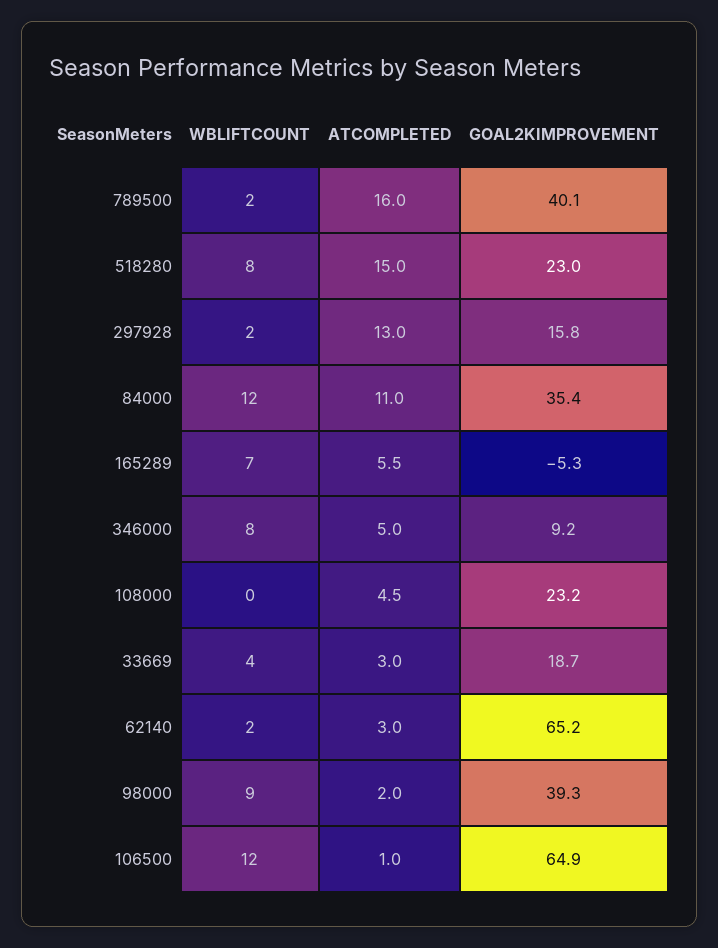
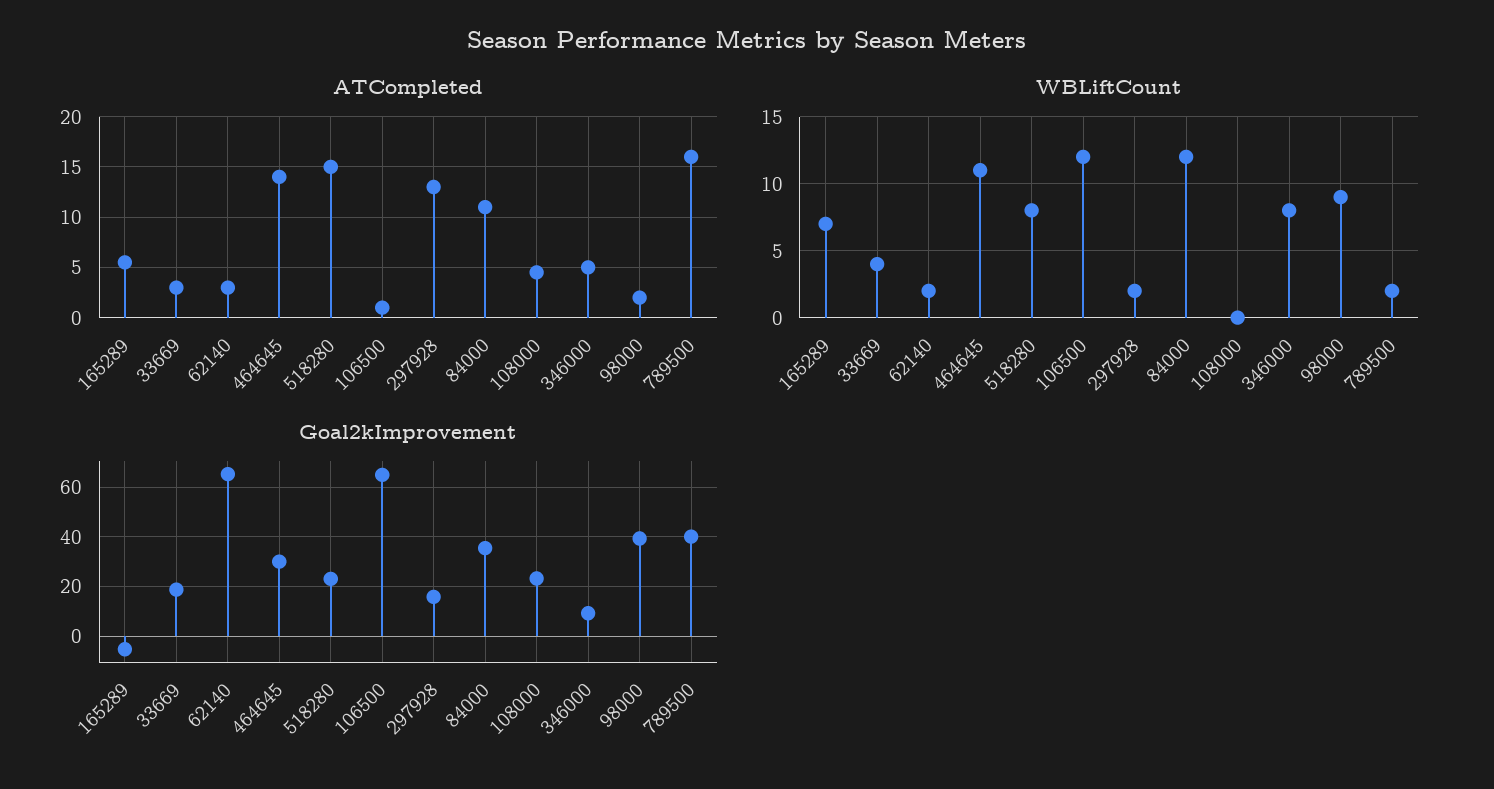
  {
    "WBLIFTCOUNT": {
      "789500": 2,
      "518280": 8,
      "297928": 2,
      "84000": 12,
      "165289": 7,
      "346000": 8,
      "108000": 0,
      "33669": 4,
      "62140": 2,
      "98000": 9,
-     "106500": 12
+     "106500": 12,
+     "464645": 11
    },
    "ATCOMPLETED": {
      "789500": 16,
      "518280": 15,
      "297928": 13,
      "84000": 11,
      "165289": 5.5,
      "346000": 5,
      "108000": 4.5,
      "33669": 3,
      "62140": 3,
      "98000": 2,
-     "106500": 1
+     "106500": 1,
+     "464645": 14
    },
    "GOAL2KIMPROVEMENT": {
      "789500": 40.1,
      "518280": 23,
      "297928": 15.8,
      "84000": 35.4,
      "165289": -5.3,
      "346000": 9.2,
      "108000": 23.2,
      "33669": 18.7,
      "62140": 65.2,
      "98000": 39.3,
-     "106500": 64.9
+     "106500": 64.9,
+     "464645": 30
    }
  }

